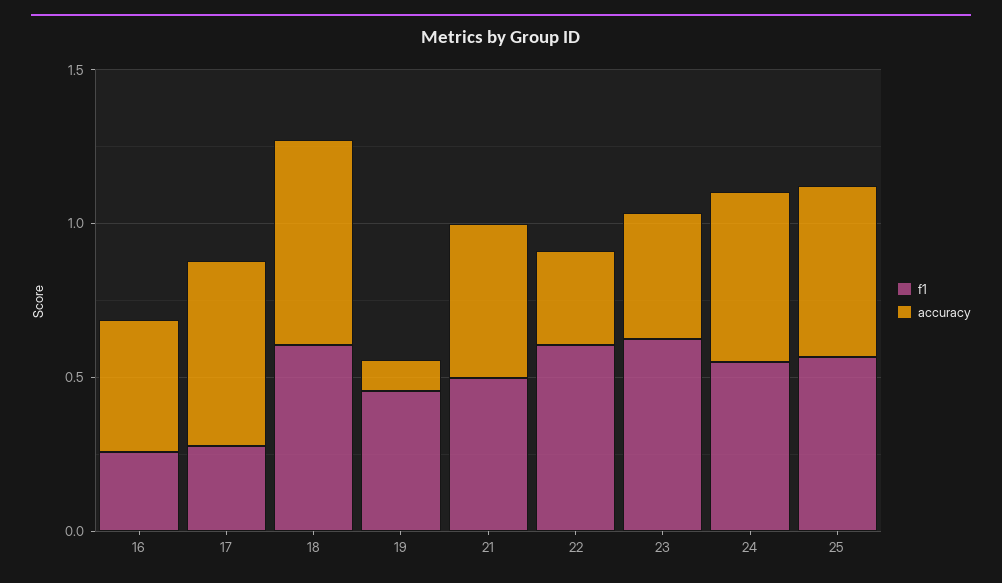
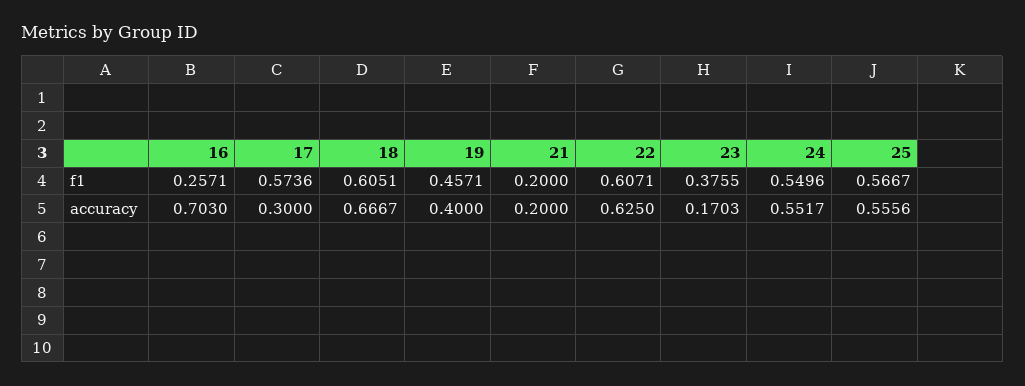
  {
    "f1": {
      "16": 0.2571,
-     "17": 0.3,
+     "17": 0.5736,
      "18": 0.6051,
      "19": 0.4571,
-     "21": 0.5,
+     "21": 0.2,
      "22": 0.6071,
-     "23": 0.6,
+     "23": 0.3755,
      "24": 0.5496,
      "25": 0.5667
    },
    "accuracy": {
-     "16": 0.4,
+     "16": 0.703,
-     "17": 0.6,
+     "17": 0.3,
      "18": 0.6667,
-     "19": 0.1,
+     "19": 0.4,
-     "21": 0.5,
+     "21": 0.2,
-     "22": 0.3,
+     "22": 0.625,
-     "23": 0.4,
+     "23": 0.1703,
      "24": 0.5517,
      "25": 0.5556
    }
  }

